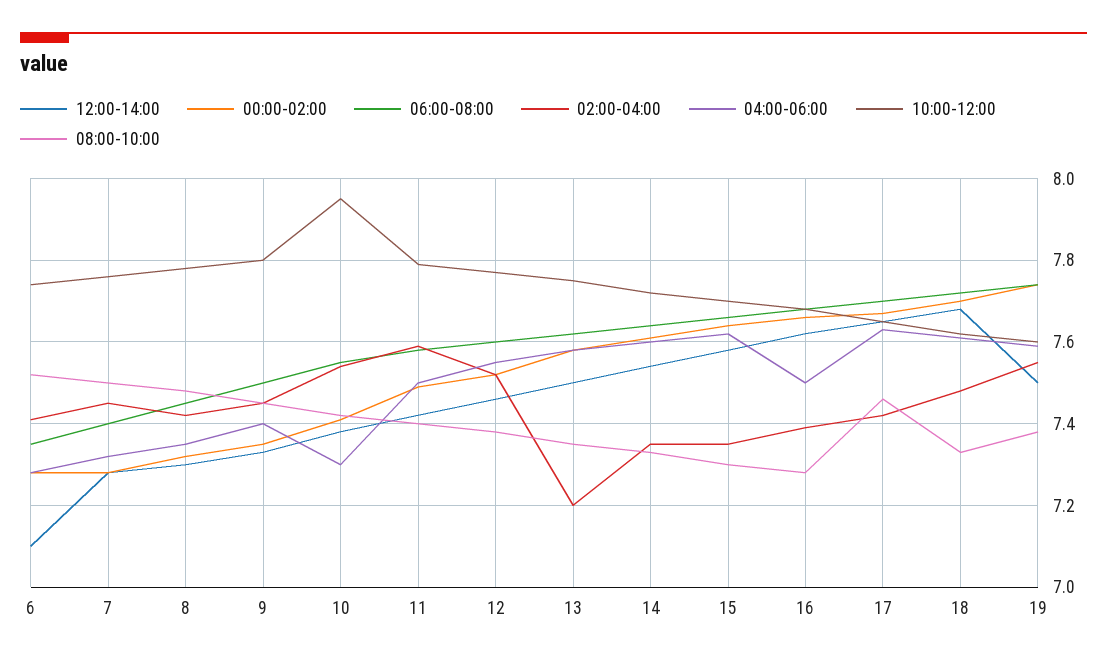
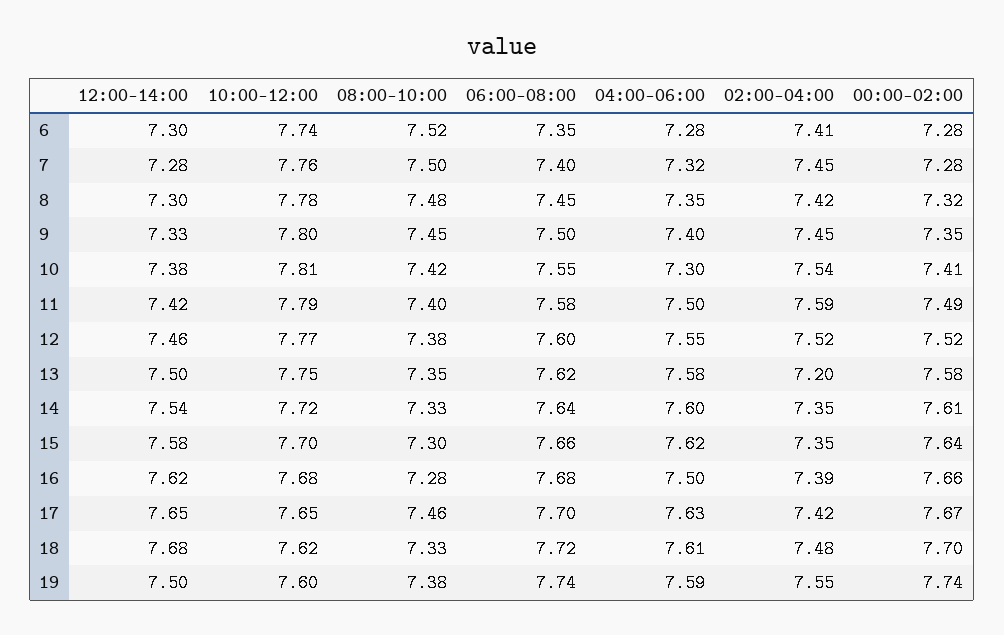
  {
    "12:00-14:00": {
-     "6": 7.1,
+     "6": 7.3,
      "7": 7.28,
      "8": 7.3,
      "9": 7.33,
      "10": 7.38,
      "11": 7.42,
      "12": 7.46,
      "13": 7.5,
      "14": 7.54,
      "15": 7.58,
      "16": 7.62,
      "17": 7.65,
      "18": 7.68,
      "19": 7.5
    },
    "00:00-02:00": {
      "6": 7.28,
      "7": 7.28,
      "8": 7.32,
      "9": 7.35,
      "10": 7.41,
      "11": 7.49,
      "12": 7.52,
      "13": 7.58,
      "14": 7.61,
      "15": 7.64,
      "16": 7.66,
      "17": 7.67,
      "18": 7.7,
      "19": 7.74
    },
    "06:00-08:00": {
      "6": 7.35,
      "7": 7.4,
      "8": 7.45,
      "9": 7.5,
      "10": 7.55,
      "11": 7.58,
      "12": 7.6,
      "13": 7.62,
      "14": 7.64,
      "15": 7.66,
      "16": 7.68,
      "17": 7.7,
      "18": 7.72,
      "19": 7.74
    },
    "02:00-04:00": {
      "6": 7.41,
      "7": 7.45,
      "8": 7.42,
      "9": 7.45,
      "10": 7.54,
      "11": 7.59,
      "12": 7.52,
      "13": 7.2,
      "14": 7.35,
      "15": 7.35,
      "16": 7.39,
      "17": 7.42,
      "18": 7.48,
      "19": 7.55
    },
    "04:00-06:00": {
      "6": 7.28,
      "7": 7.32,
      "8": 7.35,
      "9": 7.4,
      "10": 7.3,
      "11": 7.5,
      "12": 7.55,
      "13": 7.58,
      "14": 7.6,
      "15": 7.62,
      "16": 7.5,
      "17": 7.63,
      "18": 7.61,
      "19": 7.59
    },
    "10:00-12:00": {
      "6": 7.74,
      "7": 7.76,
      "8": 7.78,
      "9": 7.8,
-     "10": 7.95,
+     "10": 7.81,
      "11": 7.79,
      "12": 7.77,
      "13": 7.75,
      "14": 7.72,
      "15": 7.7,
      "16": 7.68,
      "17": 7.65,
      "18": 7.62,
      "19": 7.6
    },
    "08:00-10:00": {
      "6": 7.52,
      "7": 7.5,
      "8": 7.48,
      "9": 7.45,
      "10": 7.42,
      "11": 7.4,
      "12": 7.38,
      "13": 7.35,
      "14": 7.33,
      "15": 7.3,
      "16": 7.28,
      "17": 7.46,
      "18": 7.33,
      "19": 7.38
    }
  }

